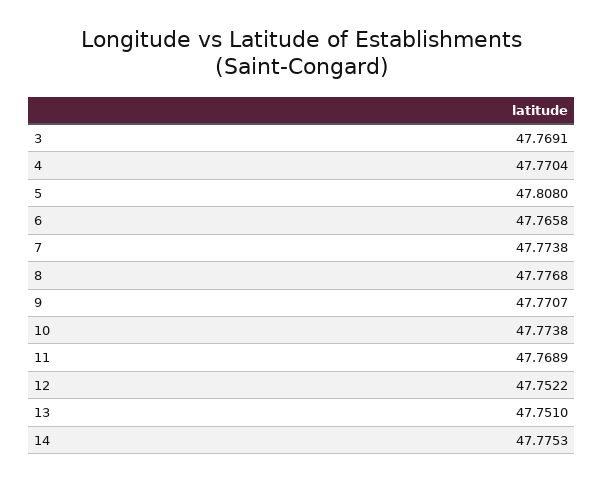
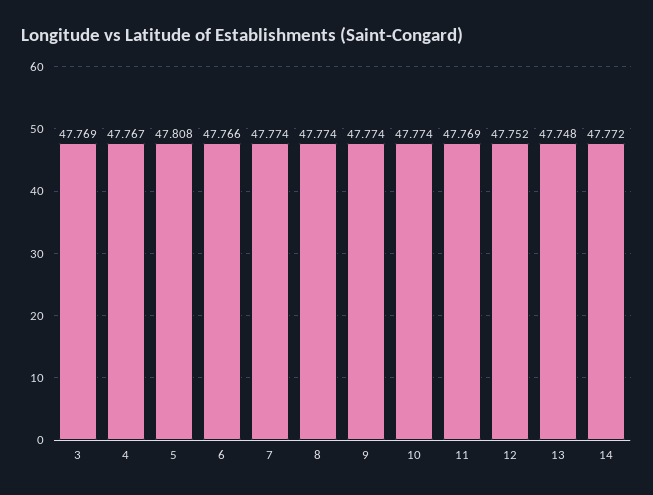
  {
    "3": 47.7691,
-   "4": 47.7704,
+   "4": 47.767,
    "5": 47.808,
    "6": 47.7658,
    "7": 47.7738,
-   "8": 47.7768,
+   "8": 47.774,
-   "9": 47.7707,
+   "9": 47.774,
    "10": 47.7738,
    "11": 47.7689,
    "12": 47.7522,
-   "13": 47.751,
+   "13": 47.748,
-   "14": 47.7753
+   "14": 47.772
  }

